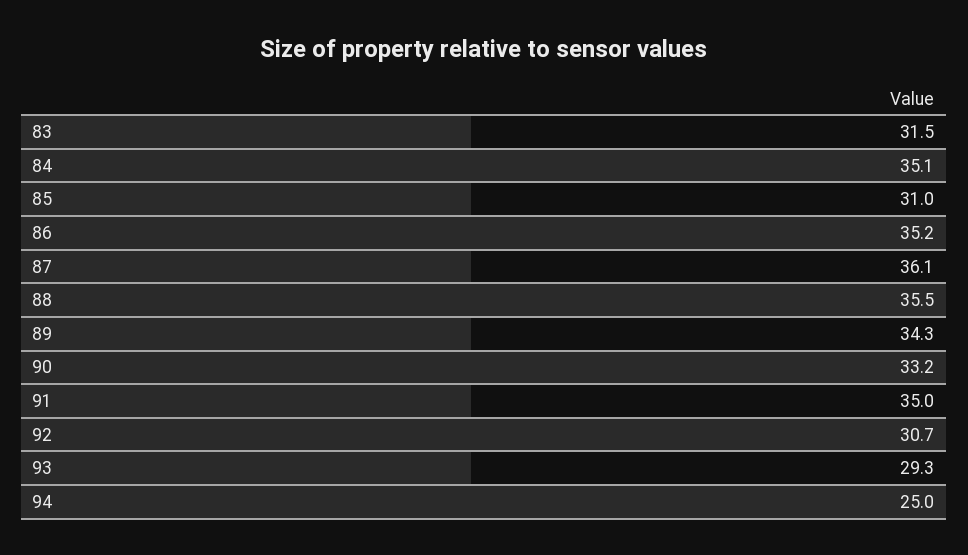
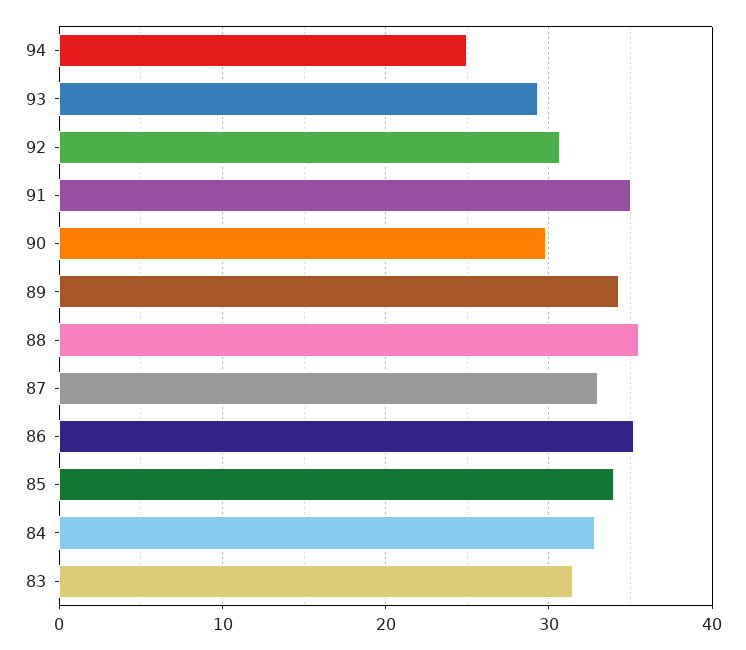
  {
    "83": 31.5,
-   "84": 35.1,
+   "84": 33,
-   "85": 31,
+   "85": 34,
    "86": 35.2,
-   "87": 36.1,
+   "87": 33,
    "88": 35.5,
    "89": 34.3,
-   "90": 33.2,
+   "90": 30,
    "91": 35,
    "92": 30.7,
    "93": 29.3,
    "94": 25
  }

